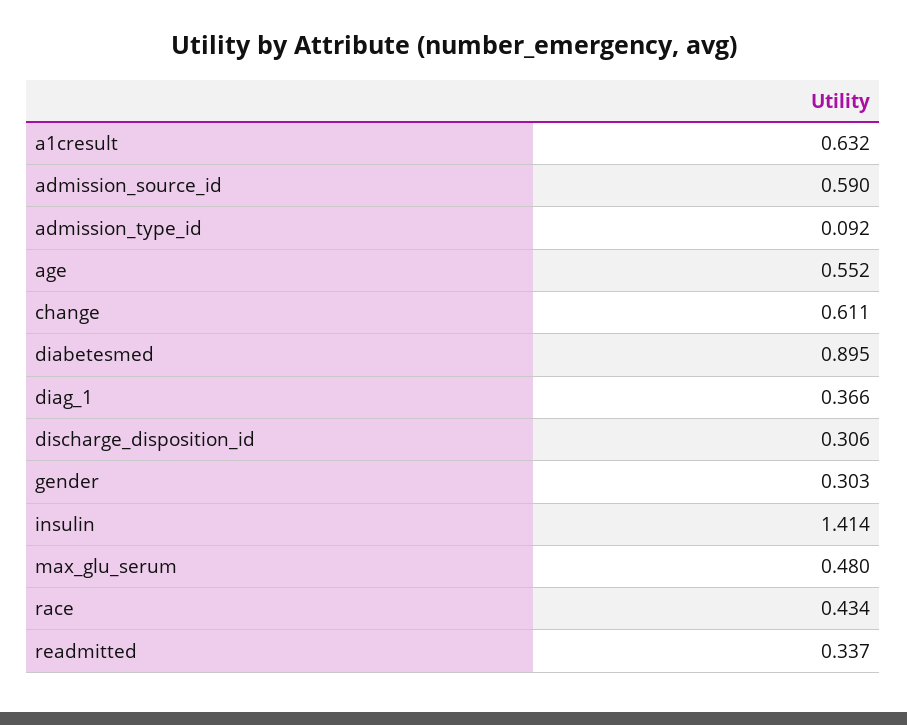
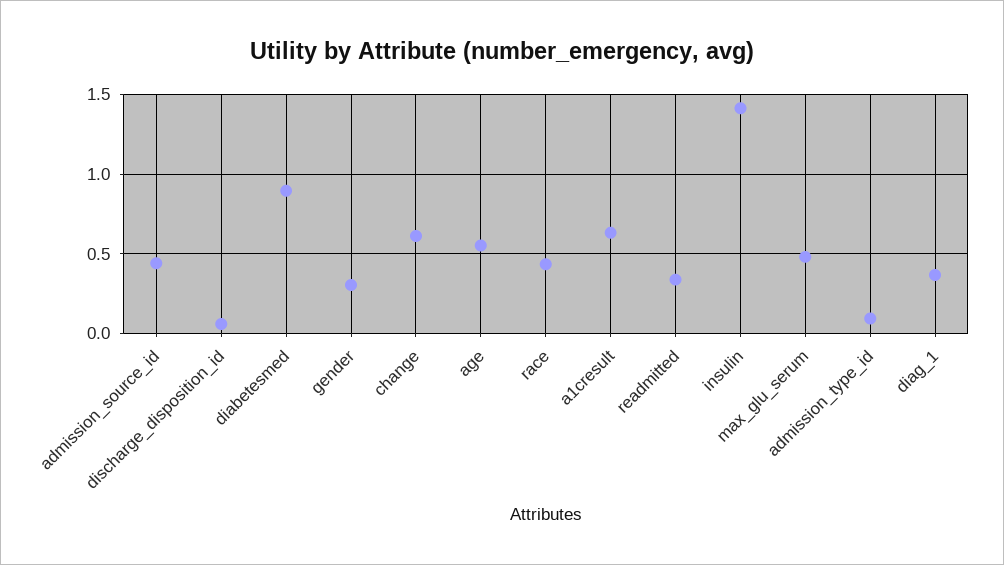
  {
    "a1cresult": 0.632,
-   "admission_source_id": 0.59,
+   "admission_source_id": 0.45,
    "admission_type_id": 0.092,
    "age": 0.552,
    "change": 0.611,
    "diabetesmed": 0.895,
    "diag_1": 0.366,
-   "discharge_disposition_id": 0.306,
+   "discharge_disposition_id": 0.05,
    "gender": 0.303,
    "insulin": 1.414,
    "max_glu_serum": 0.48,
    "race": 0.434,
    "readmitted": 0.337
  }

